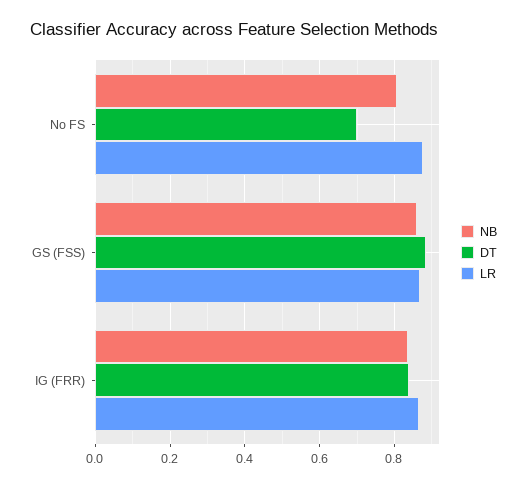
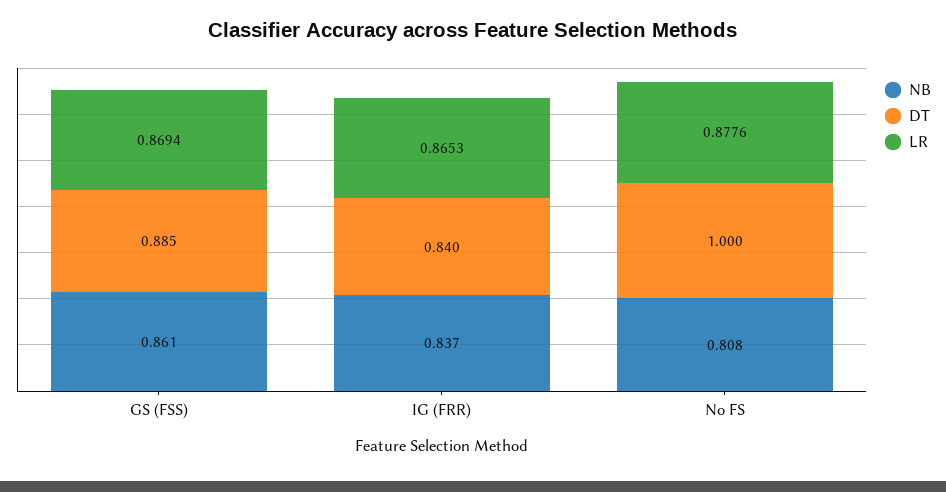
  {
    "NB": {
      "No FS": 0.808,
      "GS (FSS)": 0.861,
      "IG (FRR)": 0.837
    },
    "DT": {
-     "No FS": 0.7,
+     "No FS": 1,
      "GS (FSS)": 0.885,
      "IG (FRR)": 0.84
    },
    "LR": {
      "No FS": 0.8776,
      "GS (FSS)": 0.8694,
      "IG (FRR)": 0.8653
    }
  }

